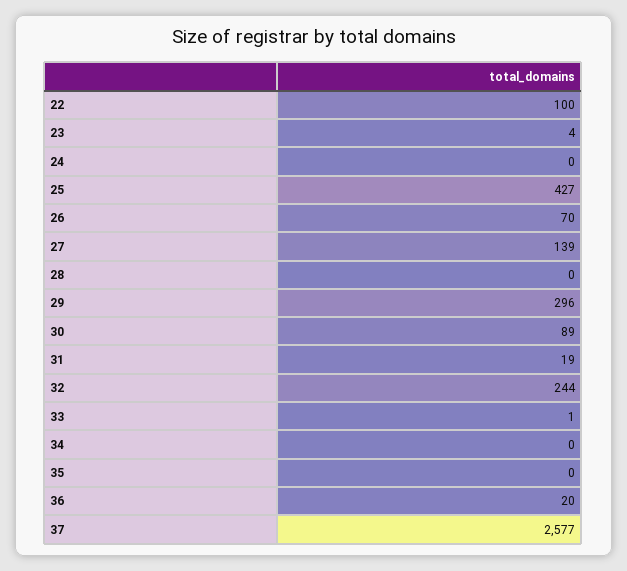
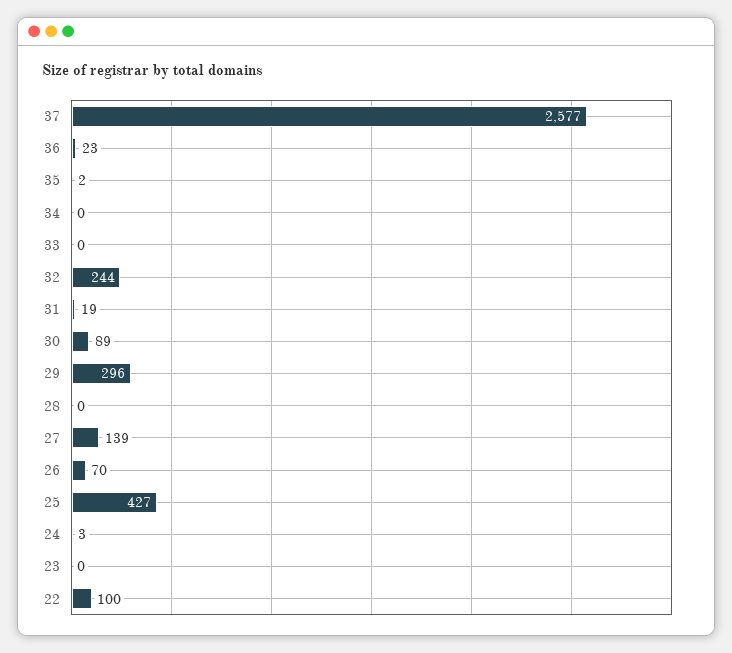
  {
    "22": 100,
-   "23": 4,
+   "23": 0,
-   "24": 0,
+   "24": 3,
    "25": 427,
    "26": 70,
    "27": 139,
    "28": 0,
    "29": 296,
    "30": 89,
    "31": 19,
    "32": 244,
-   "33": 1,
+   "33": 0,
    "34": 0,
-   "35": 0,
+   "35": 2,
-   "36": 20,
+   "36": 23,
    "37": 2577
  }

